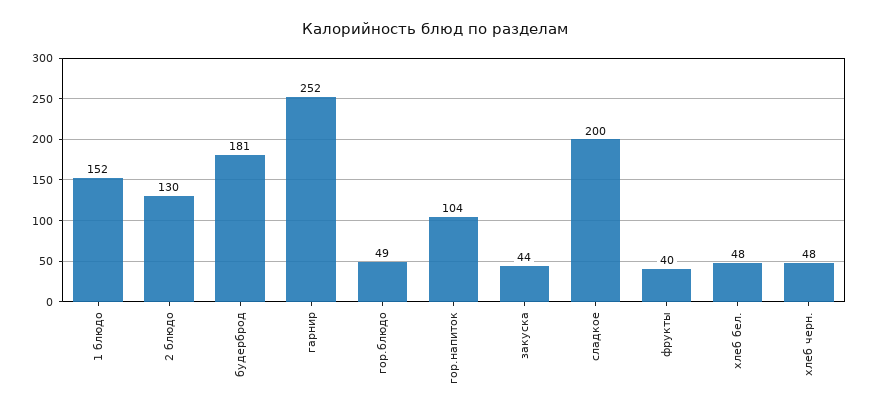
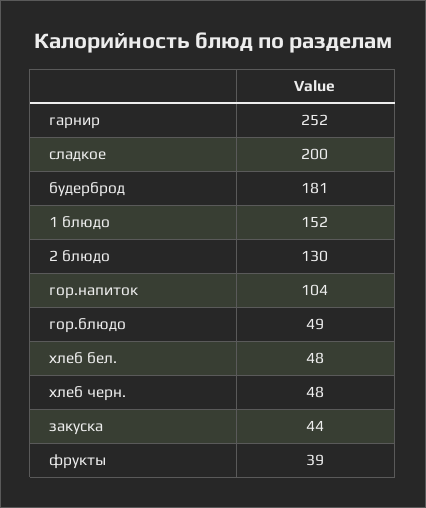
  {
    "1 блюдо": 152,
    "2 блюдо": 130,
    "будерброд": 181,
    "гарнир": 252,
    "гор.блюдо": 49,
    "гор.напиток": 104,
    "закуска": 44,
    "сладкое": 200,
-   "фрукты": 40,
+   "фрукты": 39,
    "хлеб бел.": 48,
    "хлеб черн.": 48
  }

